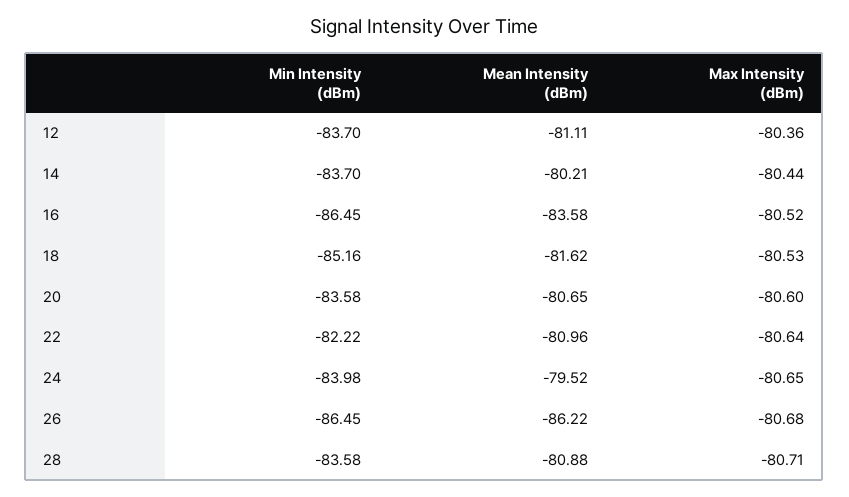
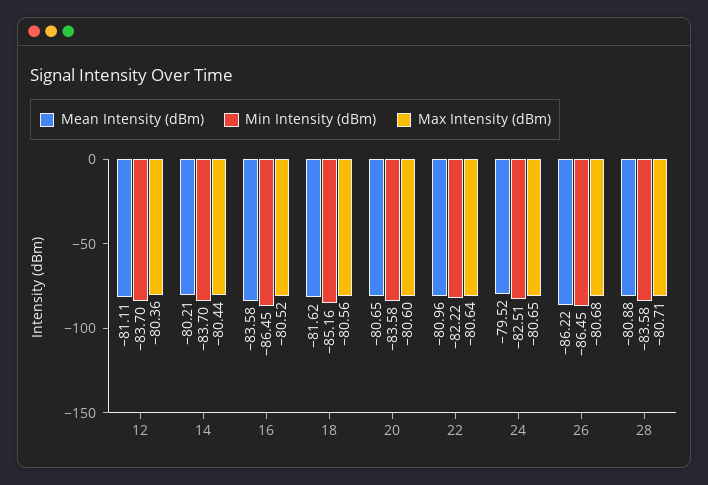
  {
    "Min Intensity (dBm)": {
      "12": -83.7,
      "14": -83.7,
      "16": -86.45,
      "18": -85.16,
      "20": -83.58,
      "22": -82.22,
-     "24": -83.98,
+     "24": -82.51,
      "26": -86.45,
      "28": -83.58
    },
    "Mean Intensity (dBm)": {
      "12": -81.11,
      "14": -80.21,
      "16": -83.58,
      "18": -81.62,
      "20": -80.65,
      "22": -80.96,
      "24": -79.52,
      "26": -86.22,
      "28": -80.88
    },
    "Max Intensity (dBm)": {
      "12": -80.36,
      "14": -80.44,
      "16": -80.52,
-     "18": -80.53,
+     "18": -80.56,
      "20": -80.6,
      "22": -80.64,
      "24": -80.65,
      "26": -80.68,
      "28": -80.71
    }
  }

